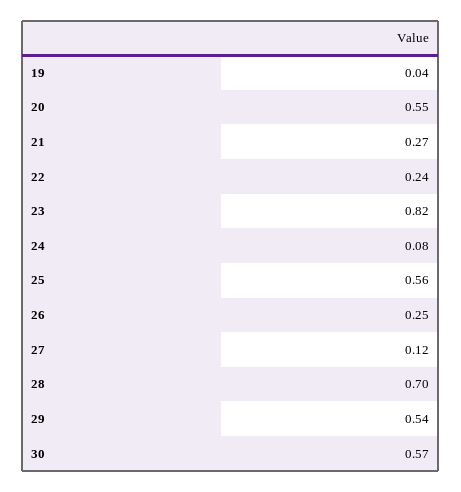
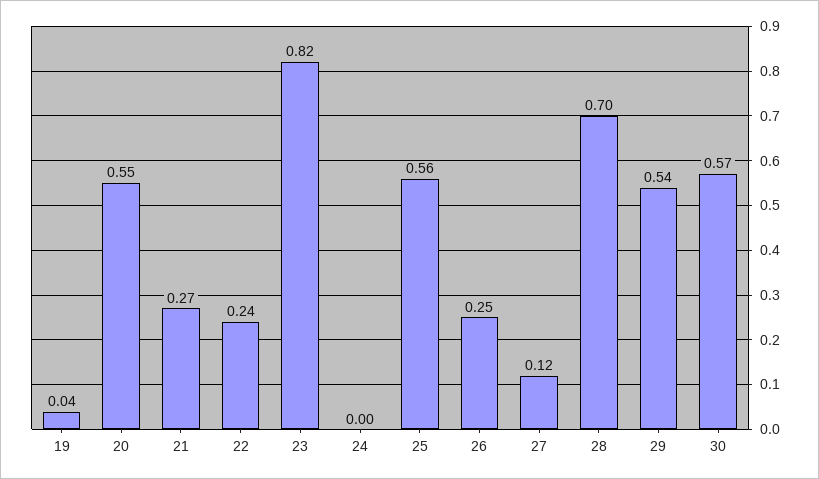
  {
    "19": 0.04,
    "20": 0.55,
    "21": 0.27,
    "22": 0.24,
    "23": 0.82,
-   "24": 0.08,
+   "24": 0,
    "25": 0.56,
    "26": 0.25,
    "27": 0.12,
    "28": 0.7,
    "29": 0.54,
    "30": 0.57
  }

